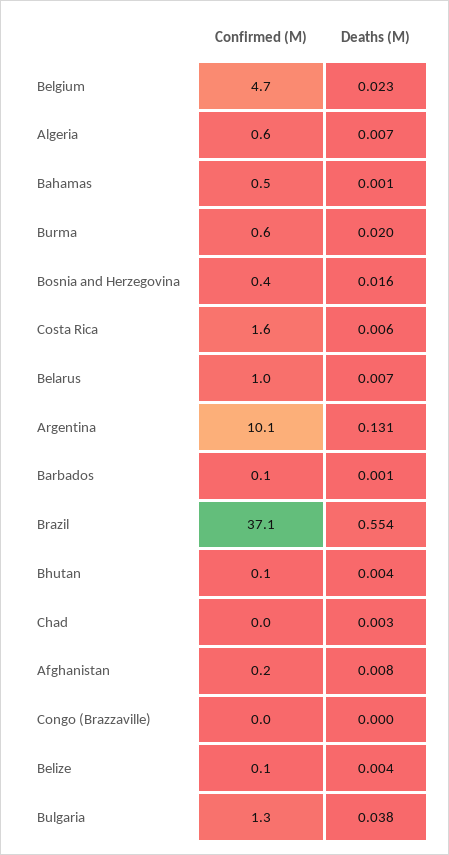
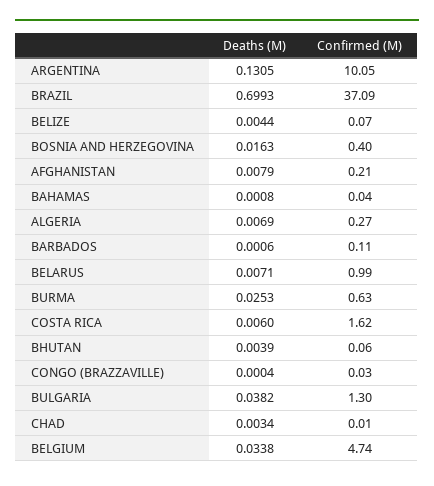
  {
    "Confirmed (M)": {
      "Belgium": 4.74,
-     "Algeria": 0.6,
+     "Algeria": 0.27,
-     "Bahamas": 0.5,
+     "Bahamas": 0.04,
      "Burma": 0.63,
      "Bosnia and Herzegovina": 0.4,
      "Costa Rica": 1.62,
      "Belarus": 0.99,
      "Argentina": 10.05,
      "Barbados": 0.11,
      "Brazil": 37.09,
      "Bhutan": 0.06,
      "Chad": 0.01,
      "Afghanistan": 0.21,
      "Congo (Brazzaville)": 0.03,
      "Belize": 0.07,
      "Bulgaria": 1.3
    },
    "Deaths (M)": {
-     "Belgium": 0.023,
+     "Belgium": 0.0338,
      "Algeria": 0.0069,
      "Bahamas": 0.0008,
-     "Burma": 0.02,
+     "Burma": 0.0253,
      "Bosnia and Herzegovina": 0.0163,
      "Costa Rica": 0.006,
      "Belarus": 0.0071,
      "Argentina": 0.1305,
      "Barbados": 0.0006,
-     "Brazil": 0.554,
+     "Brazil": 0.6993,
      "Bhutan": 0.0039,
      "Chad": 0.0034,
      "Afghanistan": 0.0079,
      "Congo (Brazzaville)": 0.0004,
      "Belize": 0.0044,
      "Bulgaria": 0.0382
    }
  }

